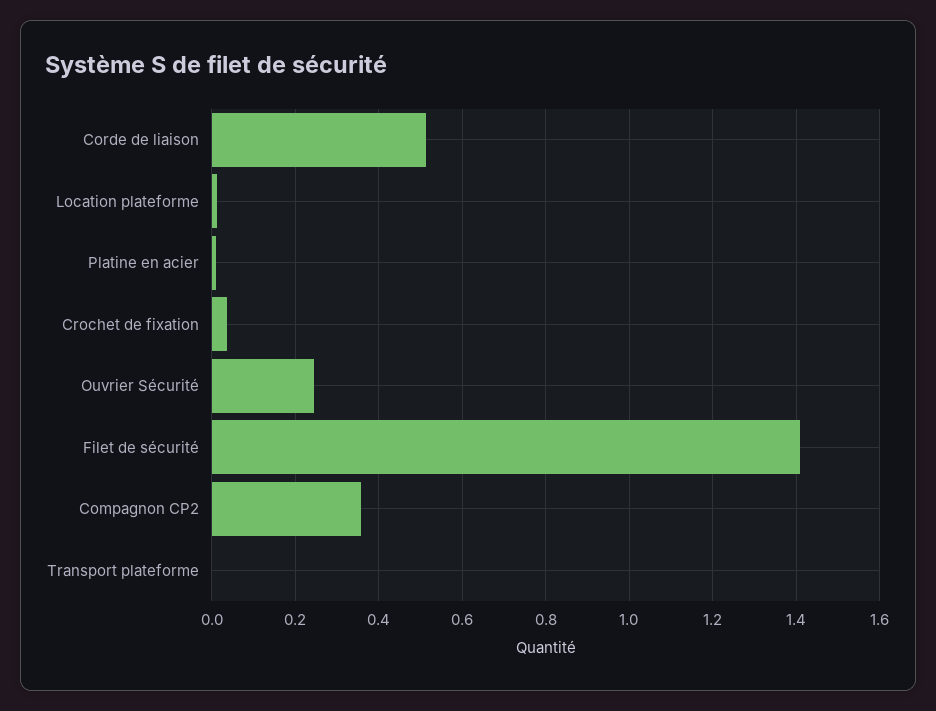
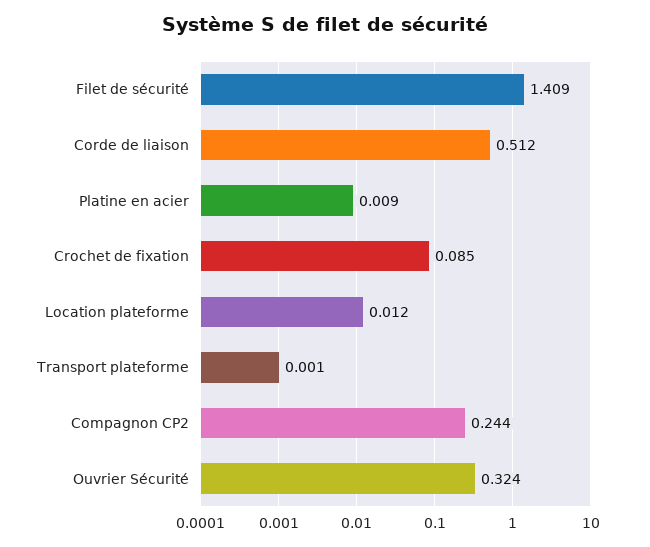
  {
    "Corde de liaison": 0.512,
    "Location plateforme": 0.012,
    "Platine en acier": 0.009,
-   "Crochet de fixation": 0.04,
+   "Crochet de fixation": 0.085,
-   "Ouvrier Sécurité": 0.24,
+   "Ouvrier Sécurité": 0.324,
    "Filet de sécurité": 1.409,
-   "Compagnon CP2": 0.36,
+   "Compagnon CP2": 0.244,
    "Transport plateforme": 0.001
  }

